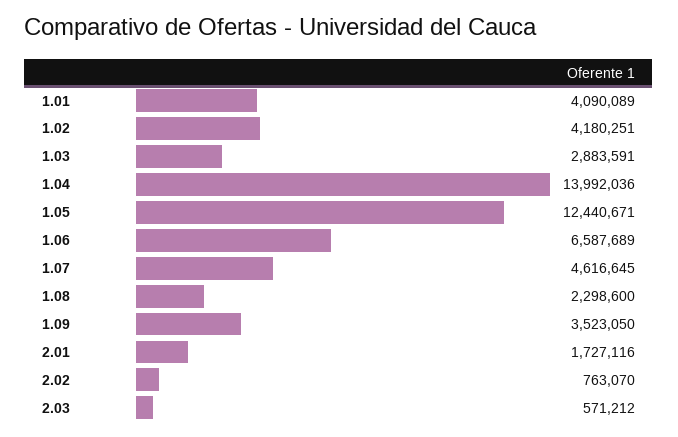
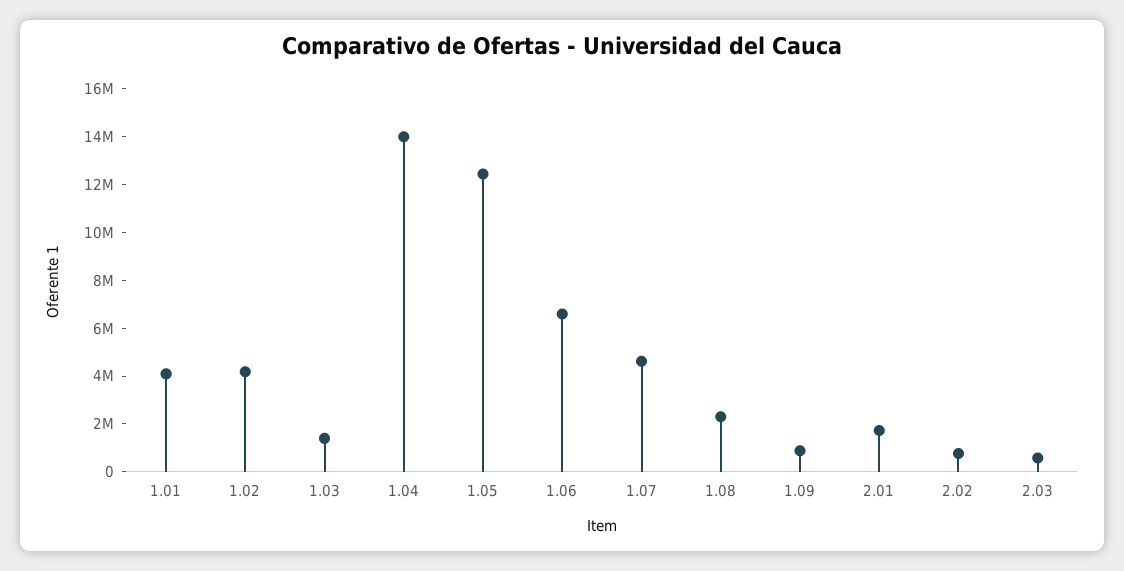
  {
    "1.01": 4090089,
    "1.02": 4180251,
-   "1.03": 2883591,
+   "1.03": 1500000,
    "1.04": 13992036,
    "1.05": 12440671,
    "1.06": 6587689,
    "1.07": 4616645,
    "1.08": 2298600,
-   "1.09": 3523050,
+   "1.09": 1000000,
    "2.01": 1727116,
    "2.02": 763070,
    "2.03": 571212
  }

